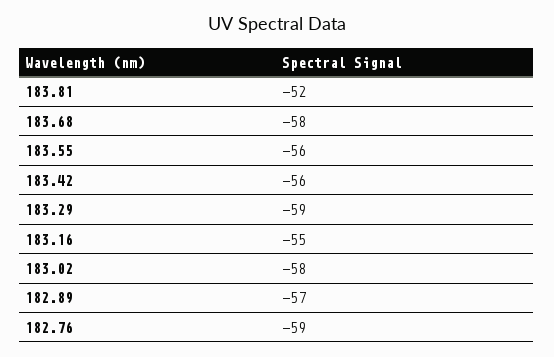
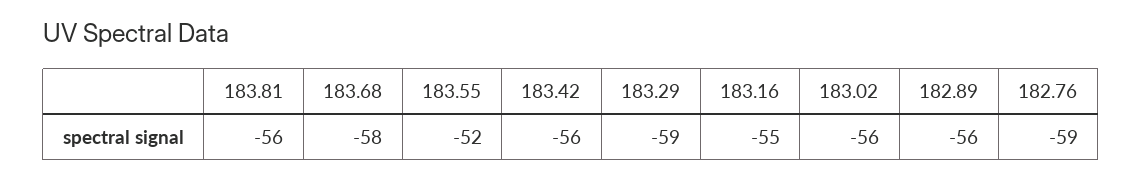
  {
-   "183.81": -52,
+   "183.81": -56,
    "183.68": -58,
-   "183.55": -56,
+   "183.55": -52,
    "183.42": -56,
    "183.29": -59,
    "183.16": -55,
-   "183.02": -58,
+   "183.02": -56,
-   "182.89": -57,
+   "182.89": -56,
    "182.76": -59
  }

